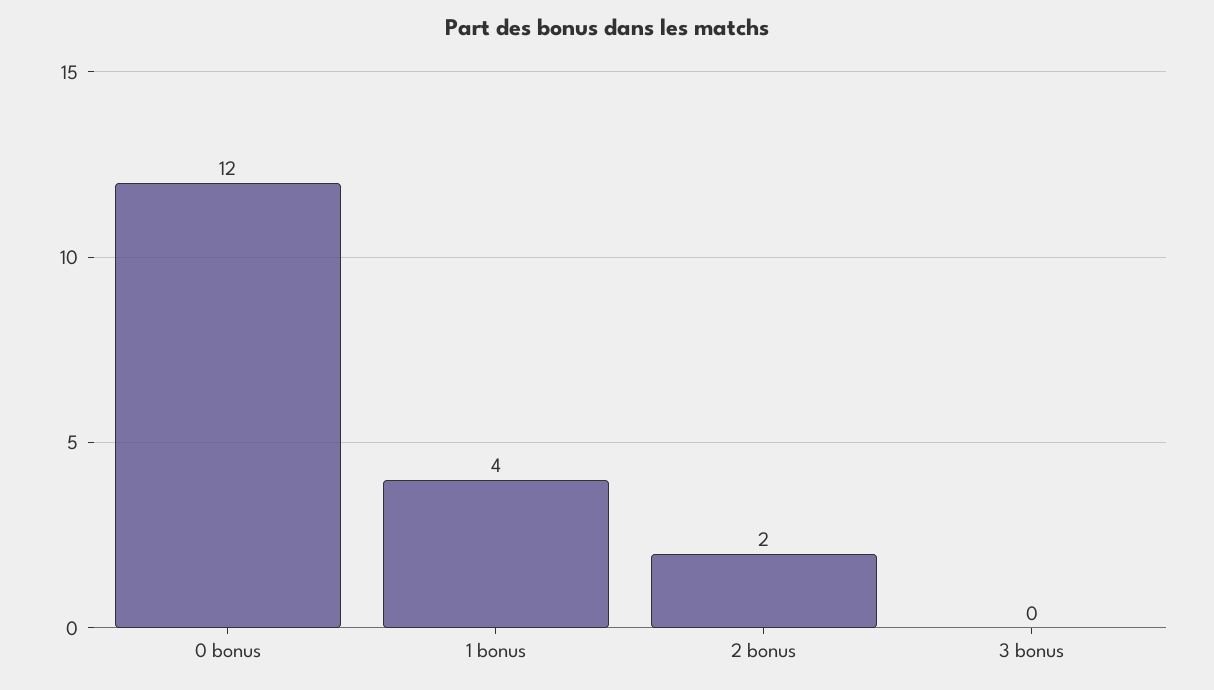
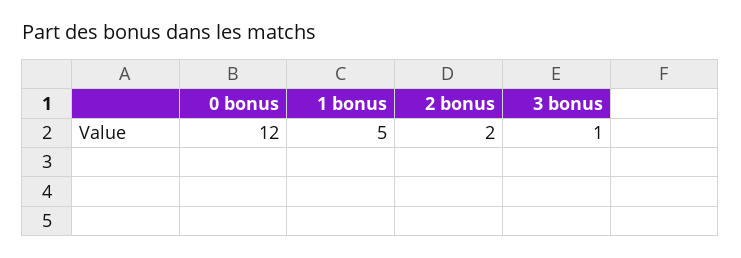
  {
    "0 bonus": 12,
-   "1 bonus": 4,
+   "1 bonus": 5,
    "2 bonus": 2,
-   "3 bonus": 0
+   "3 bonus": 1
  }

